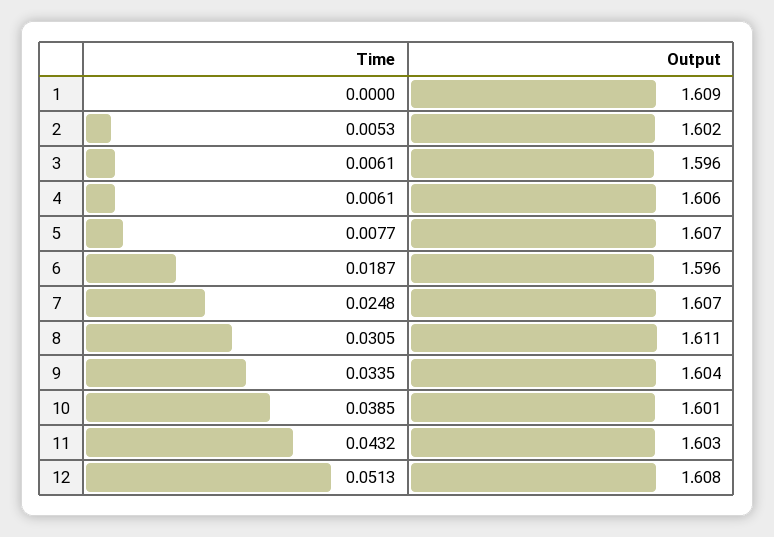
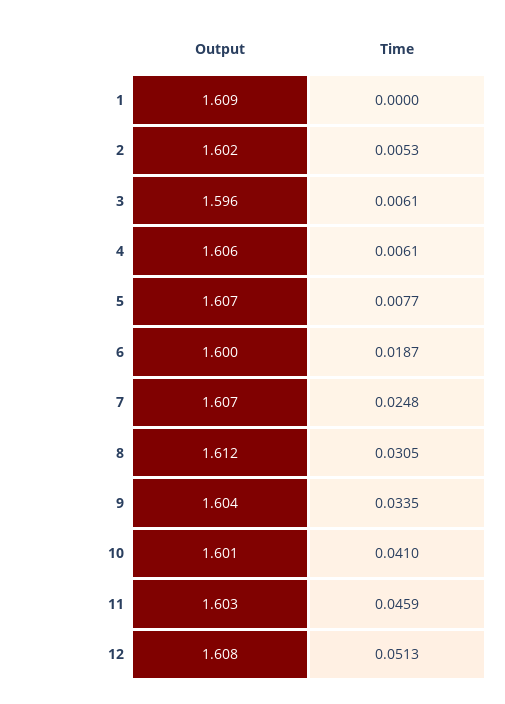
  {
    "Time": {
      "1": 0,
      "2": 0.0053,
      "3": 0.0061,
      "4": 0.0061,
      "5": 0.0077,
      "6": 0.0187,
      "7": 0.0248,
      "8": 0.0305,
      "9": 0.0335,
-     "10": 0.0385,
+     "10": 0.041,
-     "11": 0.0432,
+     "11": 0.0459,
      "12": 0.0513
    },
    "Output": {
      "1": 1.609,
      "2": 1.602,
      "3": 1.596,
      "4": 1.606,
      "5": 1.607,
-     "6": 1.596,
+     "6": 1.6,
      "7": 1.607,
-     "8": 1.611,
+     "8": 1.612,
      "9": 1.604,
      "10": 1.601,
      "11": 1.603,
      "12": 1.608
    }
  }

